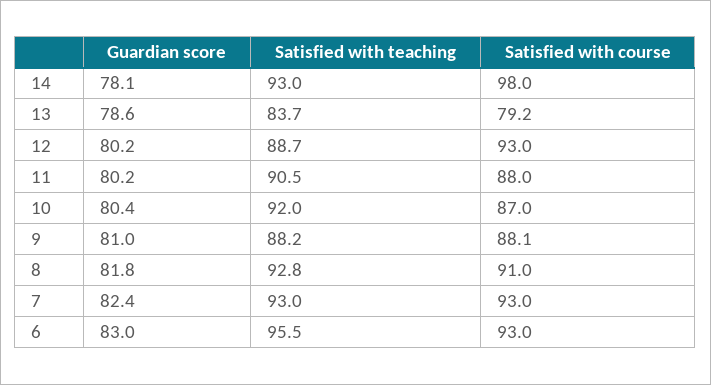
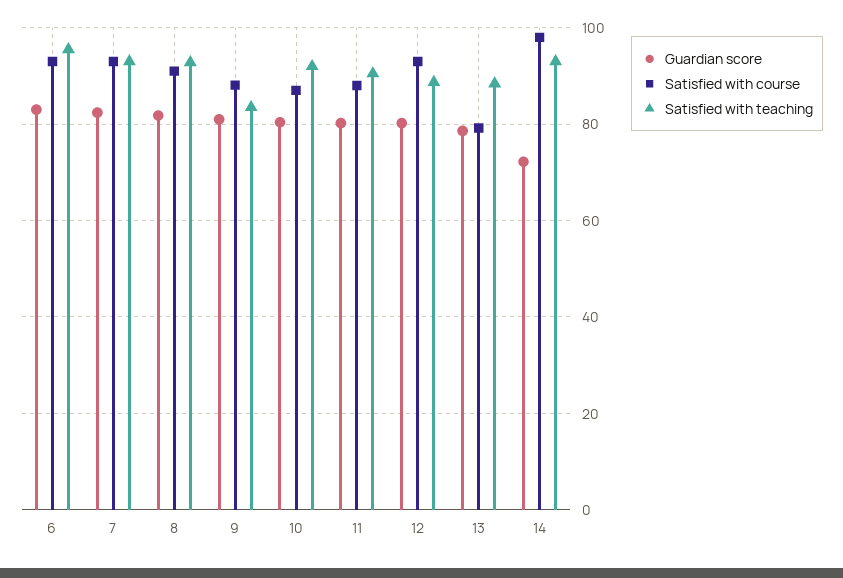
  {
    "Guardian score": {
-     "14": 78.1,
+     "14": 72,
      "13": 78.6,
      "12": 80.2,
      "11": 80.2,
      "10": 80.4,
      "9": 81,
      "8": 81.8,
      "7": 82.4,
      "6": 83
    },
    "Satisfied with teaching": {
      "14": 93,
-     "13": 83.7,
+     "13": 88,
      "12": 88.7,
      "11": 90.5,
      "10": 92,
-     "9": 88.2,
+     "9": 84,
      "8": 92.8,
      "7": 93,
      "6": 95.5
    },
    "Satisfied with course": {
      "14": 98,
      "13": 79.2,
      "12": 93,
      "11": 88,
      "10": 87,
      "9": 88.1,
      "8": 91,
      "7": 93,
      "6": 93
    }
  }

